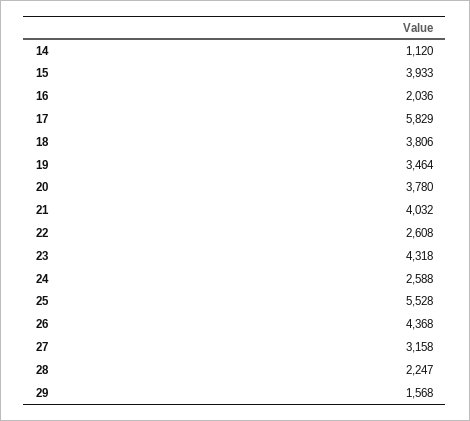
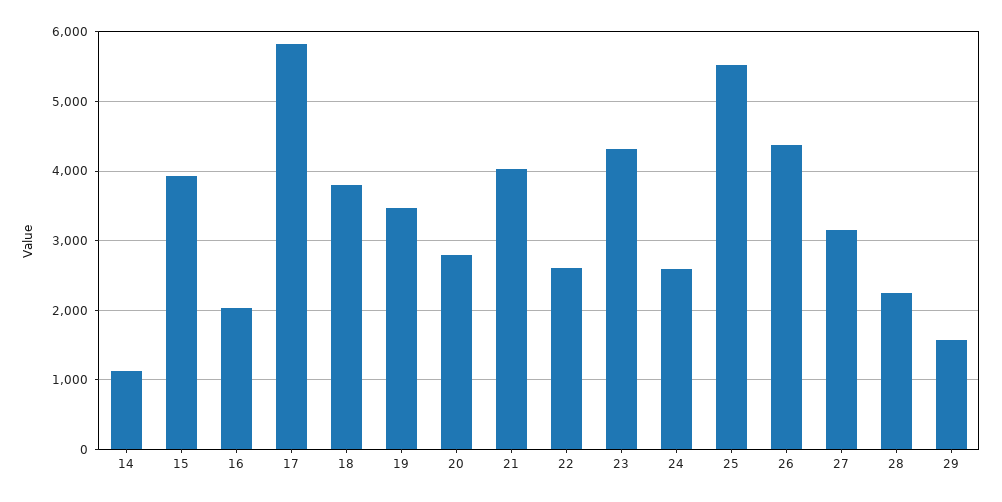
  {
    "14": 1120,
    "15": 3933,
    "16": 2036,
    "17": 5829,
    "18": 3806,
    "19": 3464,
-   "20": 3780,
+   "20": 2800,
    "21": 4032,
    "22": 2608,
    "23": 4318,
    "24": 2588,
    "25": 5528,
    "26": 4368,
    "27": 3158,
    "28": 2247,
    "29": 1568
  }

